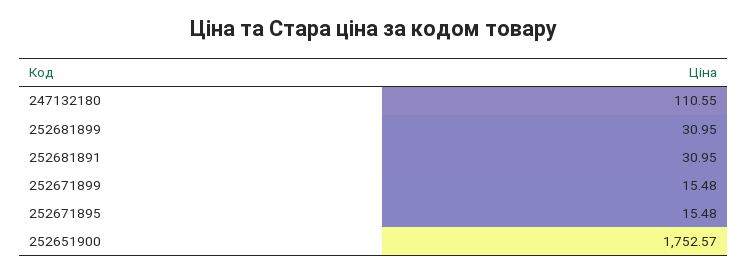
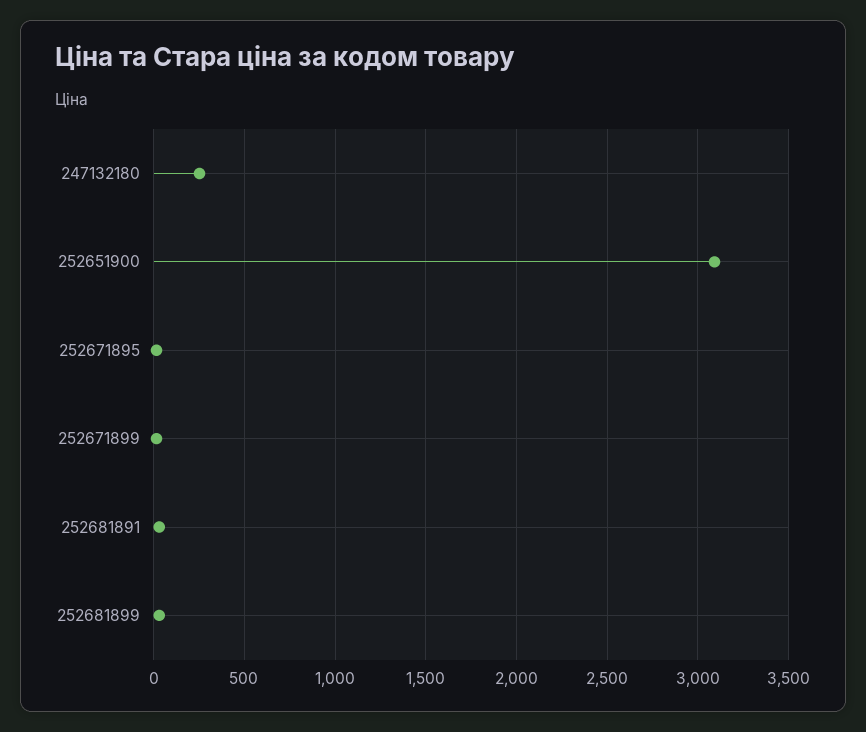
  {
-   "247132180": 110.55,
+   "247132180": 250,
    "252681899": 30.95,
    "252681891": 30.95,
    "252671899": 15.48,
    "252671895": 15.48,
-   "252651900": 1752.57
+   "252651900": 3100
  }

